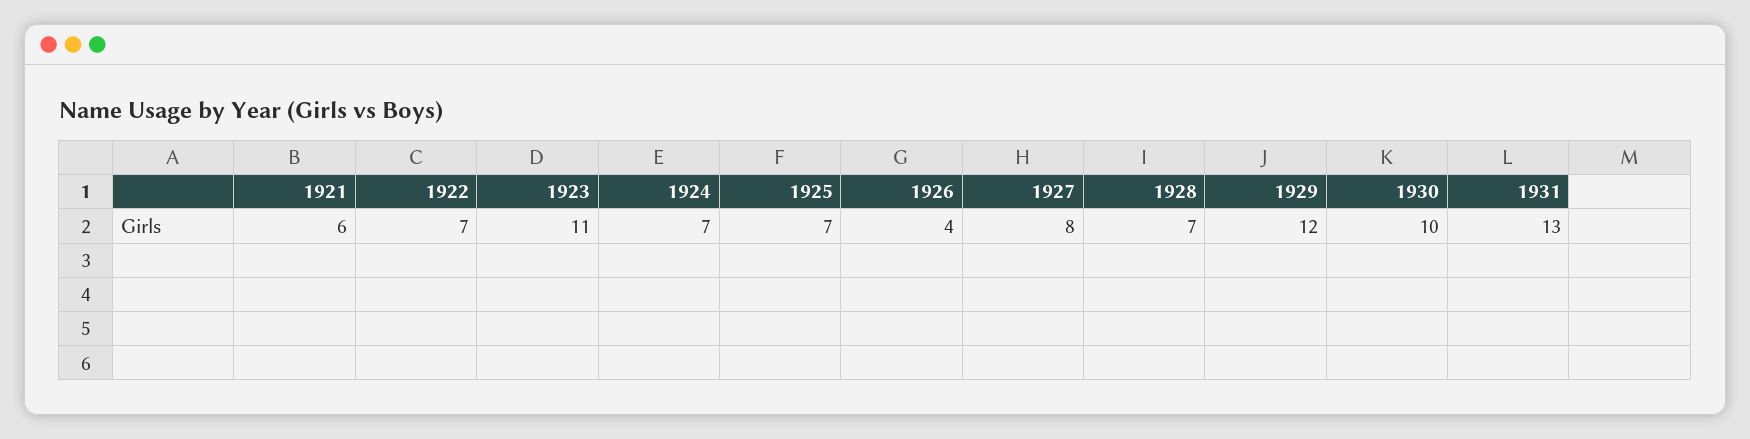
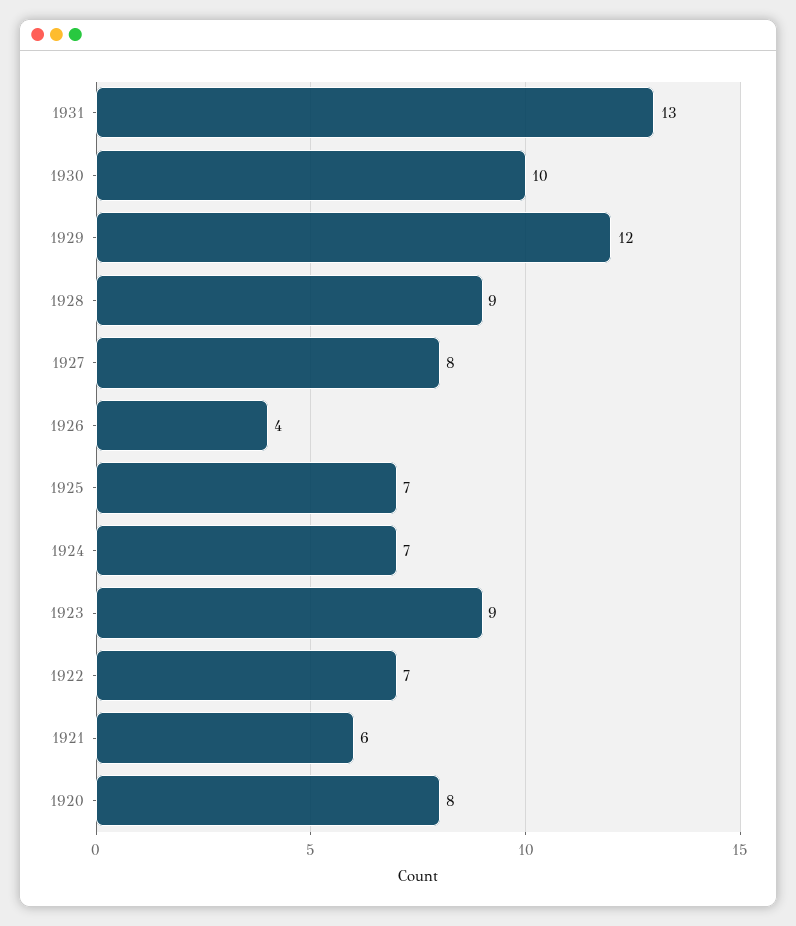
  {
    "1921": 6,
    "1922": 7,
-   "1923": 11,
+   "1923": 9,
    "1924": 7,
    "1925": 7,
    "1926": 4,
    "1927": 8,
-   "1928": 7,
+   "1928": 9,
    "1929": 12,
    "1930": 10,
-   "1931": 13
+   "1931": 13,
+   "1920": 8
  }

